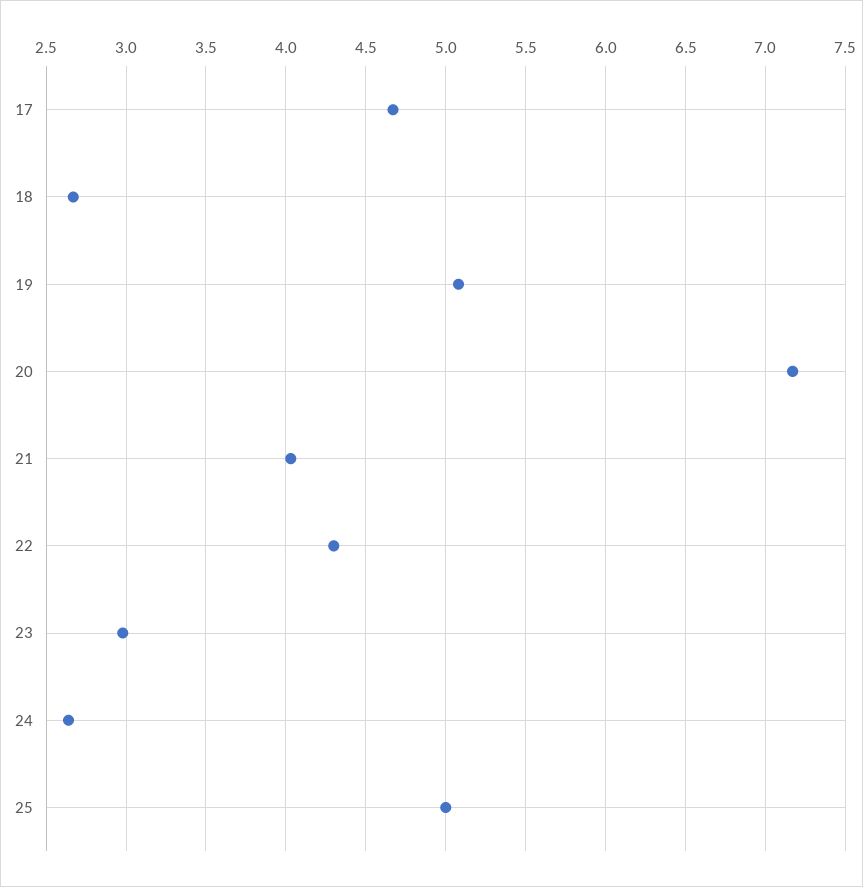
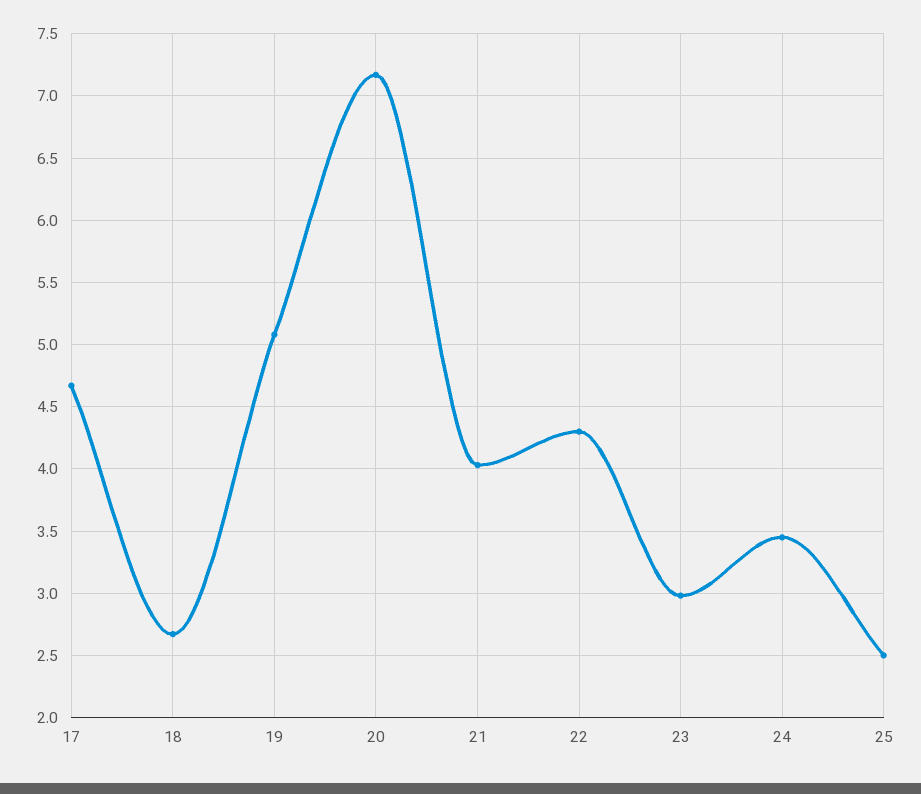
  {
    "17": 4.65,
    "18": 2.65,
    "19": 5.1,
    "20": 7.15,
    "21": 4.05,
    "22": 4.3,
    "23": 3,
-   "24": 2.65,
+   "24": 3.45,
-   "25": 5
+   "25": 2.5
  }

